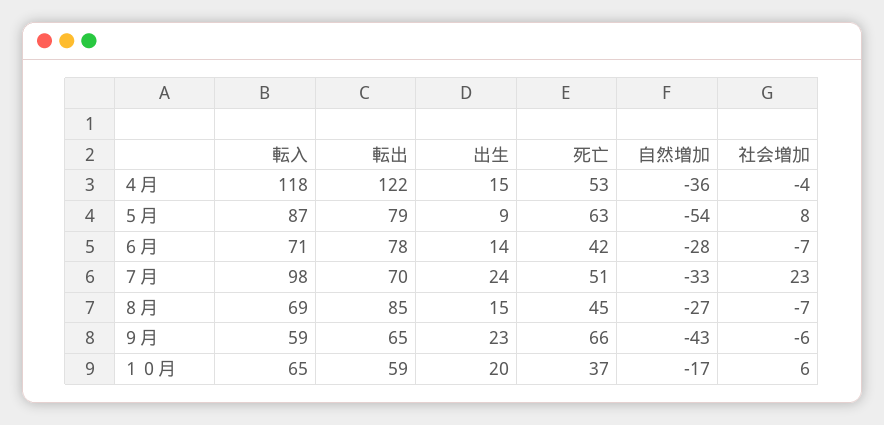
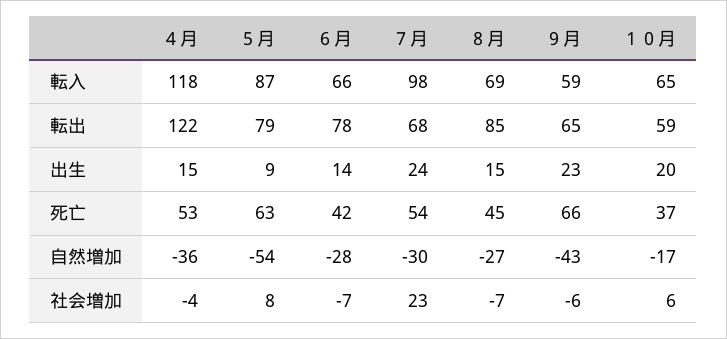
  {
    "転入": {
      "４月": 118,
      "５月": 87,
-     "６月": 71,
+     "６月": 66,
      "７月": 98,
      "８月": 69,
      "９月": 59,
      "１０月": 65
    },
    "転出": {
      "４月": 122,
      "５月": 79,
      "６月": 78,
-     "７月": 70,
+     "７月": 68,
      "８月": 85,
      "９月": 65,
      "１０月": 59
    },
    "出生": {
      "４月": 15,
      "５月": 9,
      "６月": 14,
      "７月": 24,
      "８月": 15,
      "９月": 23,
      "１０月": 20
    },
    "死亡": {
      "４月": 53,
      "５月": 63,
      "６月": 42,
-     "７月": 51,
+     "７月": 54,
      "８月": 45,
      "９月": 66,
      "１０月": 37
    },
    "自然増加": {
      "４月": -36,
      "５月": -54,
      "６月": -28,
-     "７月": -33,
+     "７月": -30,
      "８月": -27,
      "９月": -43,
      "１０月": -17
    },
    "社会増加": {
      "４月": -4,
      "５月": 8,
      "６月": -7,
      "７月": 23,
      "８月": -7,
      "９月": -6,
      "１０月": 6
    }
  }

